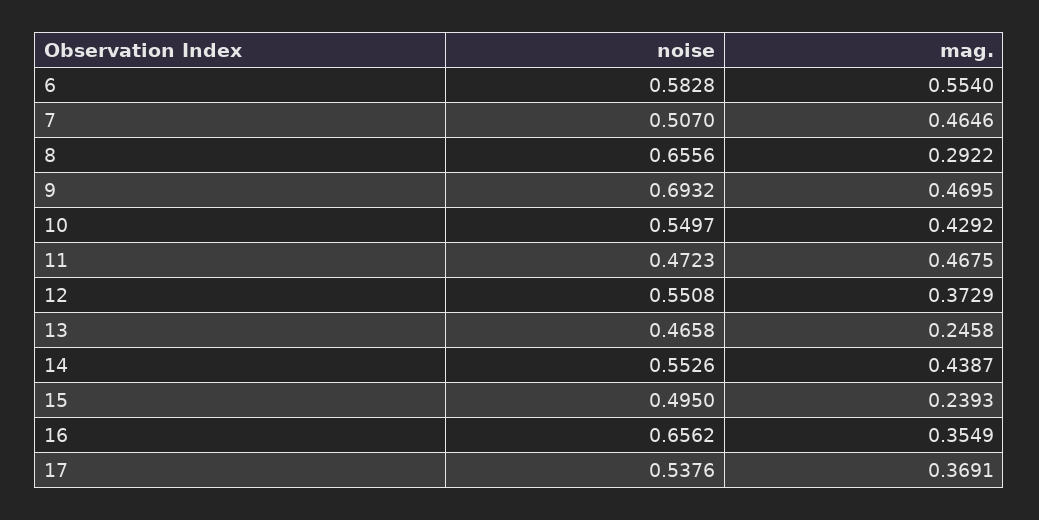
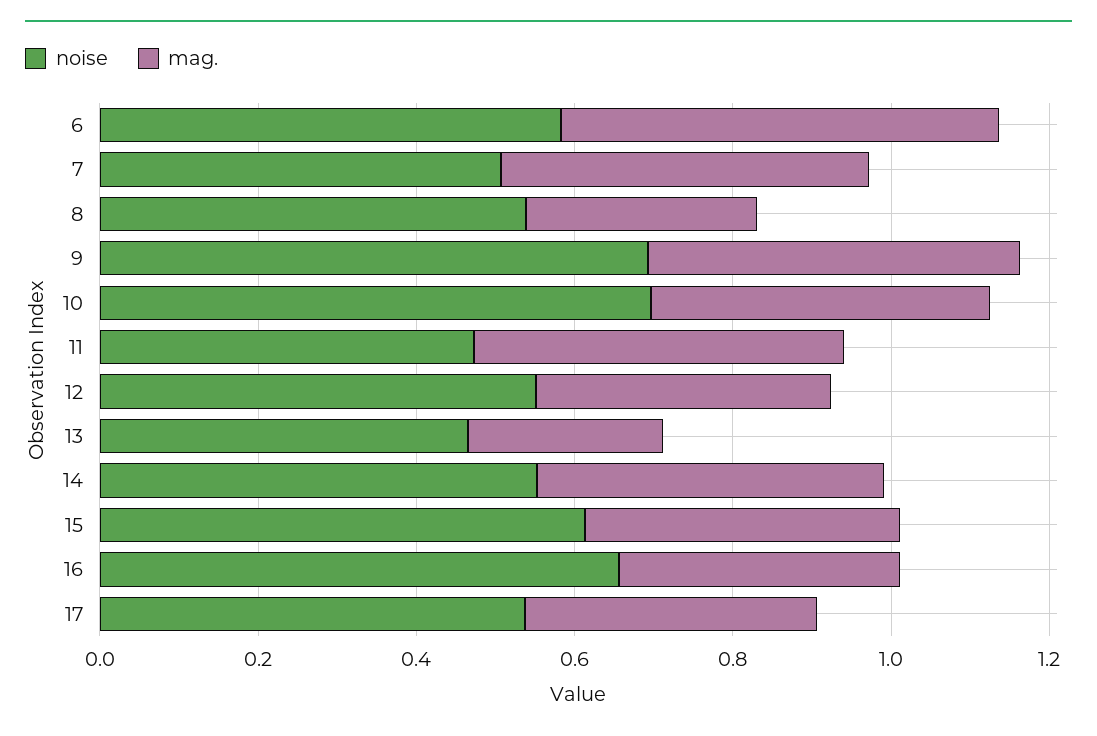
  {
    "noise": {
      "6": 0.5828,
      "7": 0.507,
-     "8": 0.6556,
+     "8": 0.55,
      "9": 0.6932,
-     "10": 0.5497,
+     "10": 0.7,
      "11": 0.4723,
      "12": 0.5508,
      "13": 0.4658,
      "14": 0.5526,
-     "15": 0.495,
+     "15": 0.6,
      "16": 0.6562,
      "17": 0.5376
    },
    "mag.": {
      "6": 0.554,
      "7": 0.4646,
      "8": 0.2922,
      "9": 0.4695,
      "10": 0.4292,
      "11": 0.4675,
      "12": 0.3729,
      "13": 0.2458,
      "14": 0.4387,
-     "15": 0.2393,
+     "15": 0.4,
      "16": 0.3549,
      "17": 0.3691
    }
  }

